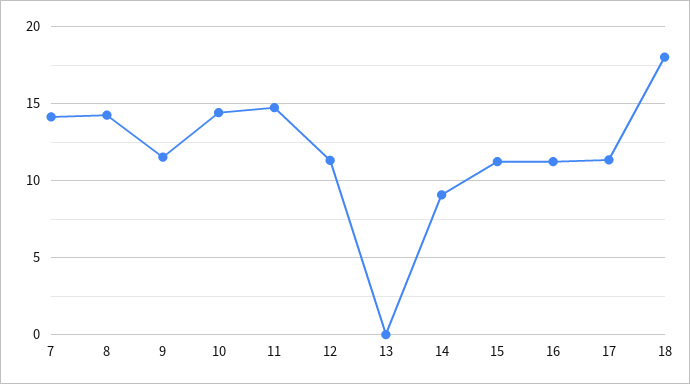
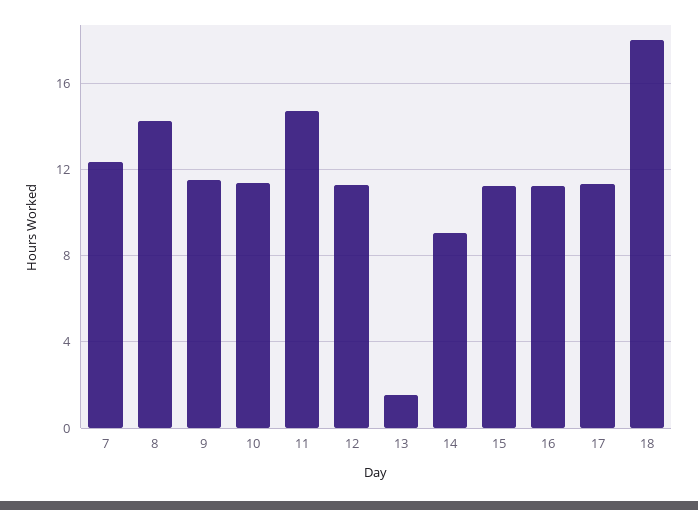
  {
-   "7": 14,
+   "7": 12.5,
    "8": 14.5,
    "9": 11.5,
-   "10": 14.5,
+   "10": 11.5,
    "11": 14.5,
    "12": 11.5,
-   "13": 0,
+   "13": 1.5,
    "14": 9,
    "15": 11,
    "16": 11,
    "17": 11.5,
    "18": 18
  }

